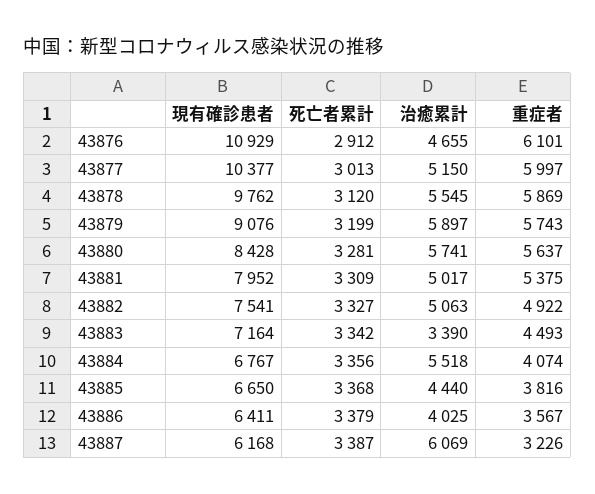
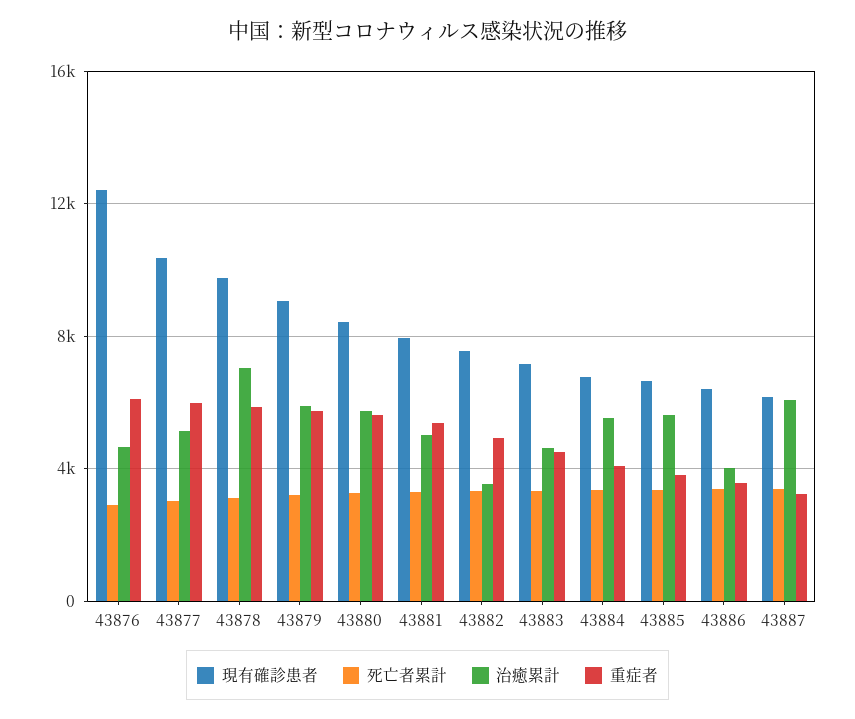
  {
    "現有確診患者": {
-     "43876": 10929,
+     "43876": 12500,
      "43877": 10377,
      "43878": 9762,
      "43879": 9076,
      "43880": 8428,
      "43881": 7952,
      "43882": 7541,
      "43883": 7164,
      "43884": 6767,
      "43885": 6650,
      "43886": 6411,
      "43887": 6168
    },
    "死亡者累計": {
      "43876": 2912,
      "43877": 3013,
      "43878": 3120,
      "43879": 3199,
      "43880": 3281,
      "43881": 3309,
      "43882": 3327,
      "43883": 3342,
      "43884": 3356,
      "43885": 3368,
      "43886": 3379,
      "43887": 3387
    },
    "治癒累計": {
      "43876": 4655,
      "43877": 5150,
-     "43878": 5545,
+     "43878": 7000,
      "43879": 5897,
      "43880": 5741,
      "43881": 5017,
-     "43882": 5063,
+     "43882": 3500,
-     "43883": 3390,
+     "43883": 4500,
      "43884": 5518,
-     "43885": 4440,
+     "43885": 5500,
      "43886": 4025,
      "43887": 6069
    },
    "重症者": {
      "43876": 6101,
      "43877": 5997,
      "43878": 5869,
      "43879": 5743,
      "43880": 5637,
      "43881": 5375,
      "43882": 4922,
      "43883": 4493,
      "43884": 4074,
      "43885": 3816,
      "43886": 3567,
      "43887": 3226
    }
  }

